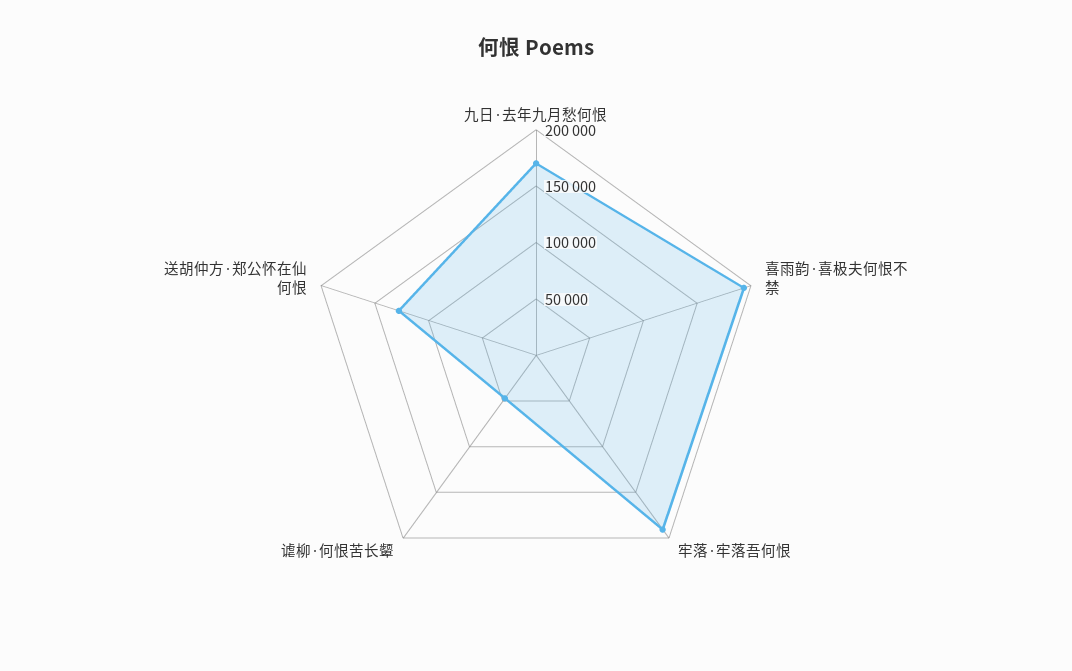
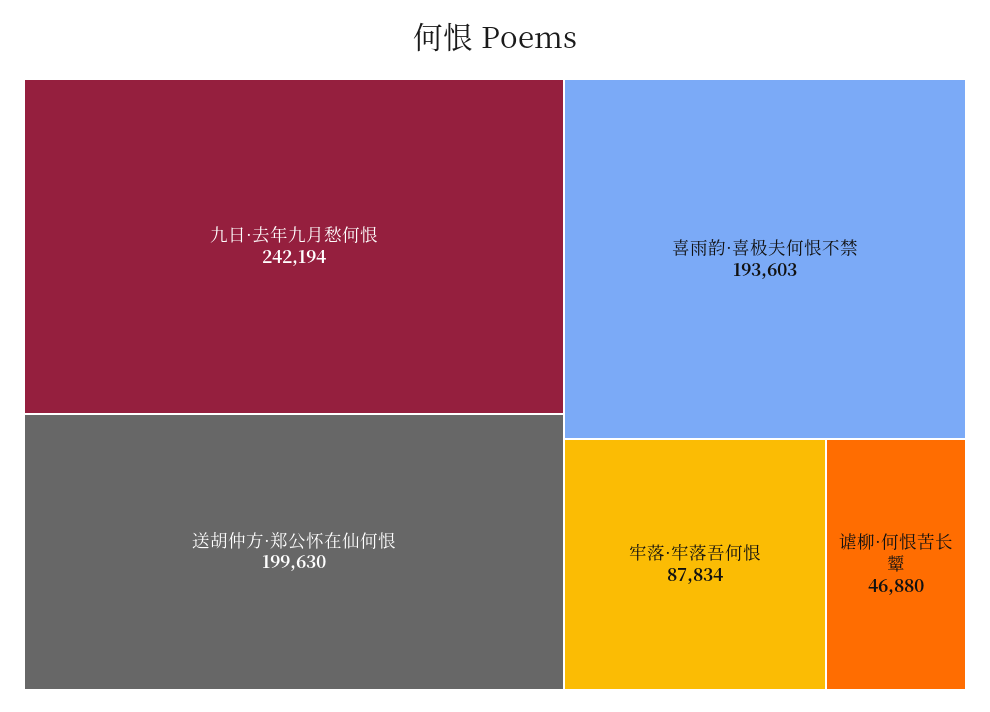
  {
-   "九日·去年九月愁何恨": 170000,
+   "九日·去年九月愁何恨": 242194,
    "喜雨韵·喜极夫何恨不禁": 193603,
-   "牢落·牢落吾何恨": 190000,
+   "牢落·牢落吾何恨": 87834,
    "谑柳·何恨苦长颦": 46880,
-   "送胡仲方·郑公怀在仙何恨": 130000
+   "送胡仲方·郑公怀在仙何恨": 199630
  }

